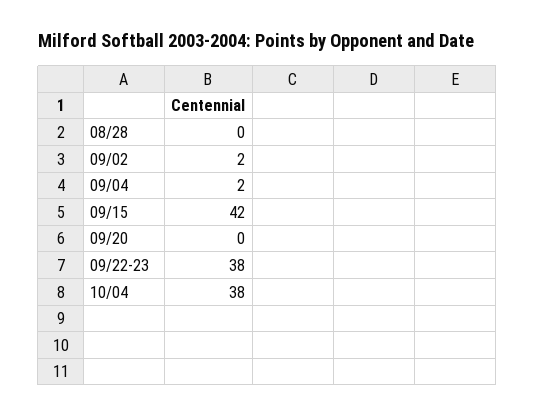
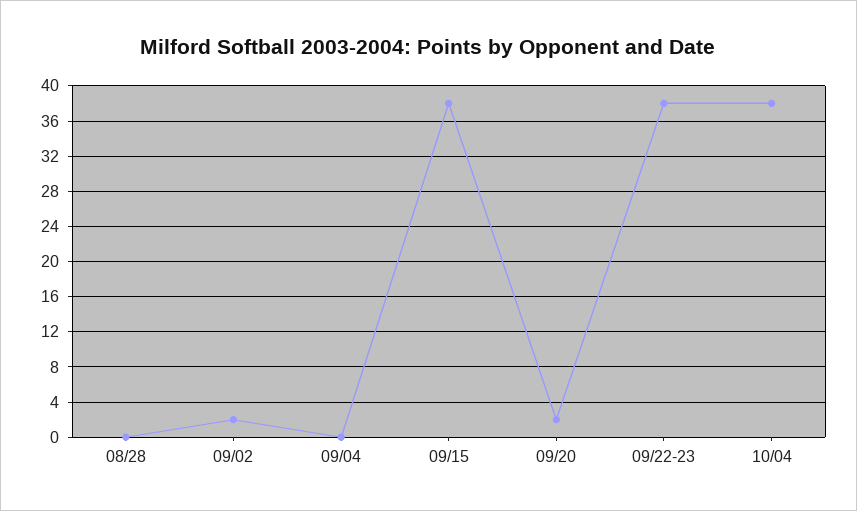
  {
    "08/28": 0,
    "09/02": 2,
-   "09/04": 2,
+   "09/04": 0,
-   "09/15": 42,
+   "09/15": 38,
-   "09/20": 0,
+   "09/20": 2,
    "09/22-23": 38,
    "10/04": 38
  }

